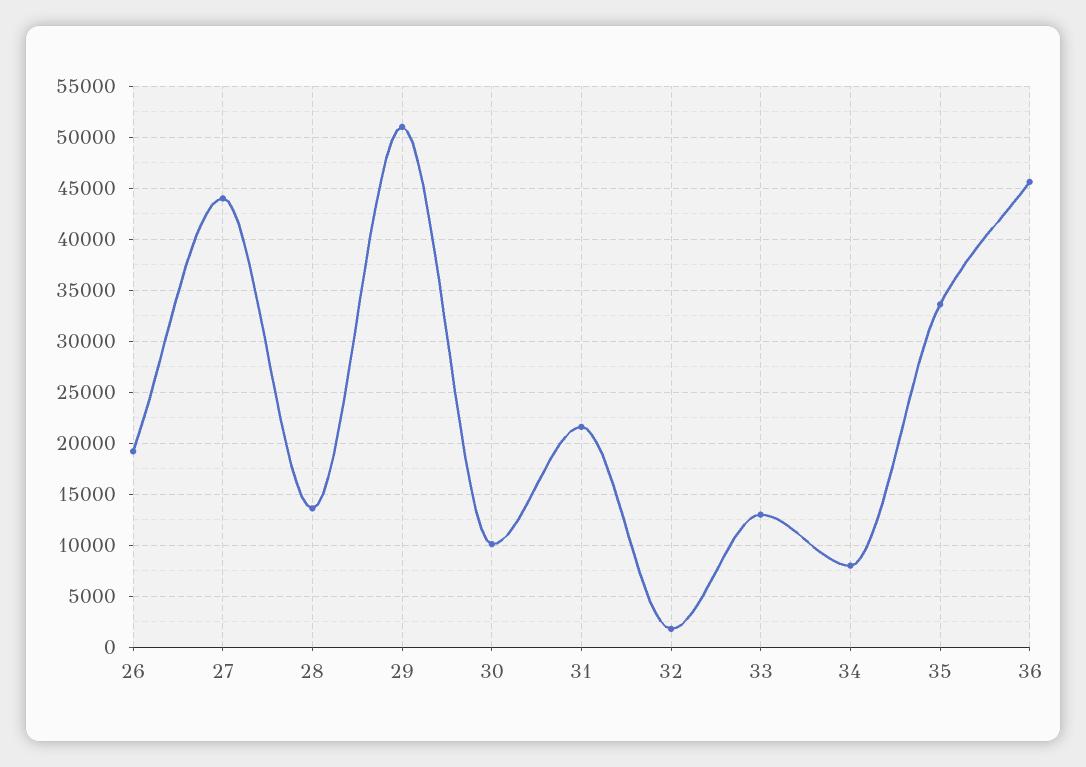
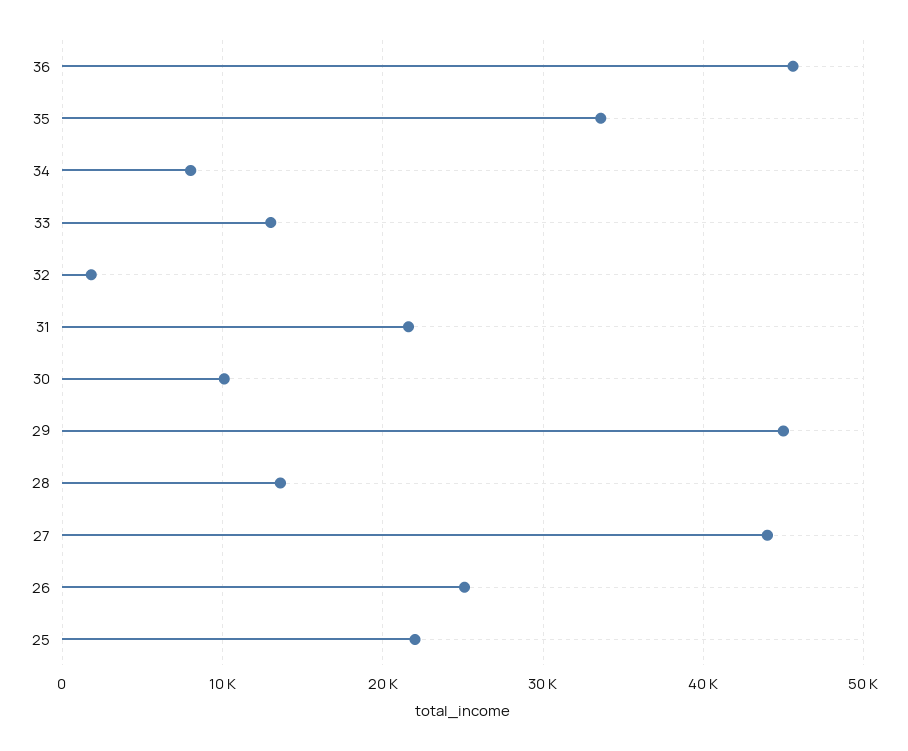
  {
-   "26": 19000,
+   "26": 25000,
    "27": 44000,
    "28": 14000,
-   "29": 51000,
+   "29": 45000,
    "30": 10000,
    "31": 22000,
    "32": 2000,
    "33": 13000,
    "34": 8000,
    "35": 34000,
-   "36": 46000
+   "36": 46000,
+   "25": 22000
  }

